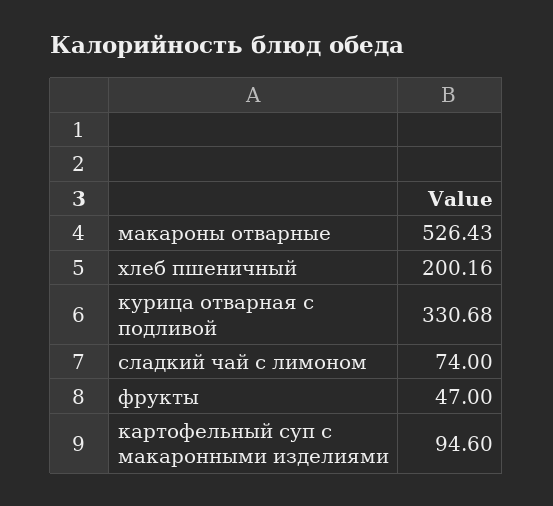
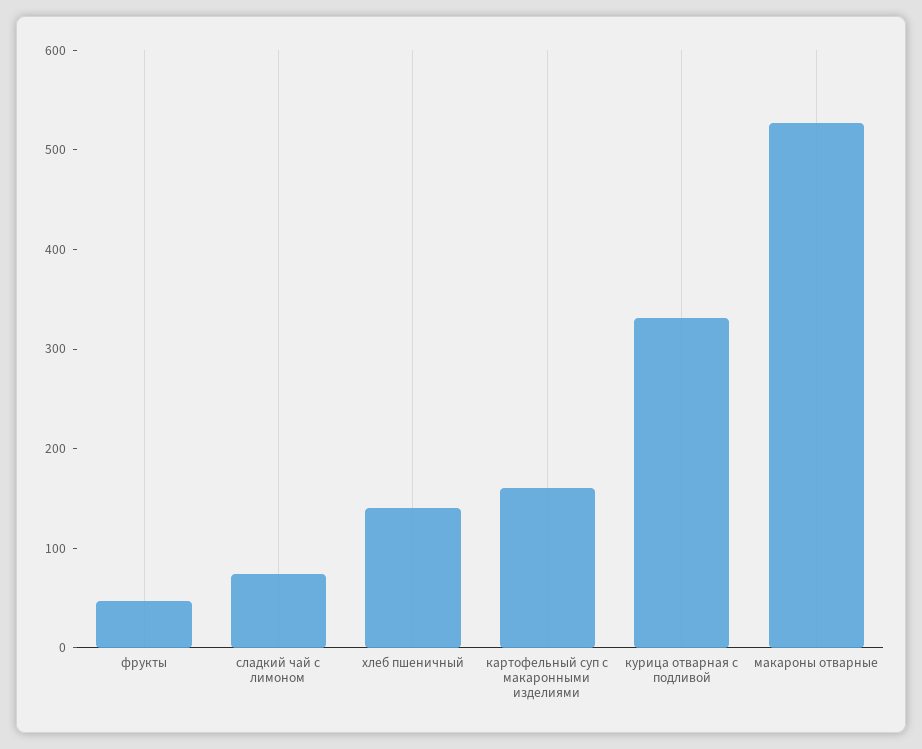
  {
    "макароны отварные": 526.43,
-   "хлеб пшеничный": 200.16,
+   "хлеб пшеничный": 140,
    "курица отварная с подливой": 330.68,
    "сладкий чай с лимоном": 74,
    "фрукты": 47,
-   "картофельный суп с макаронными изделиями": 94.6
+   "картофельный суп с макаронными изделиями": 160
  }

